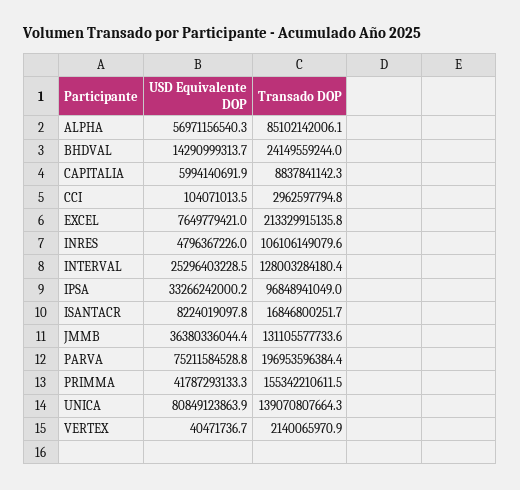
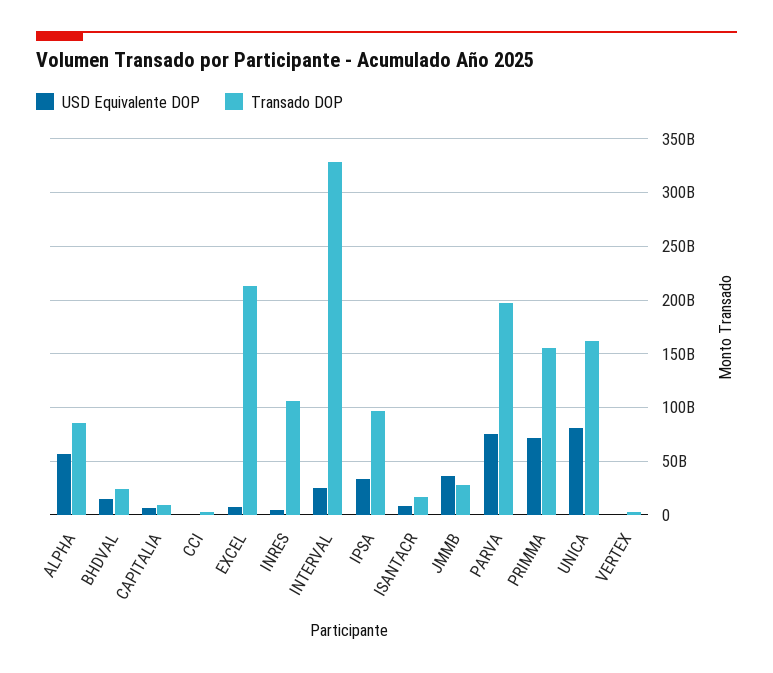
  {
    "USD Equivalente DOP": {
      "ALPHA": 56971156540.3,
      "BHDVAL": 14290999313.7,
      "CAPITALIA": 5994140691.9,
      "CCI": 104071013.5,
      "EXCEL": 7649779421,
      "INRES": 4796367226,
      "INTERVAL": 25296403228.5,
      "IPSA": 33266242000.2,
      "ISANTACR": 8224019097.8,
      "JMMB": 36380336044.4,
      "PARVA": 75211584528.8,
-     "PRIMMA": 41787293133.3,
+     "PRIMMA": 70000000000,
      "UNICA": 80849123863.9,
      "VERTEX": 40471736.7
    },
    "Transado DOP": {
      "ALPHA": 85102142006.1,
      "BHDVAL": 24149559244,
      "CAPITALIA": 8837841142.3,
      "CCI": 2962597794.8,
      "EXCEL": 213329915135.8,
      "INRES": 106106149079.6,
-     "INTERVAL": 128003284180.4,
+     "INTERVAL": 330000000000,
      "IPSA": 96848941049,
      "ISANTACR": 16846800251.7,
-     "JMMB": 131105577733.6,
+     "JMMB": 30000000000,
      "PARVA": 196953596384.4,
      "PRIMMA": 155342210611.5,
-     "UNICA": 139070807664.3,
+     "UNICA": 160000000000,
      "VERTEX": 2140065970.9
    }
  }

